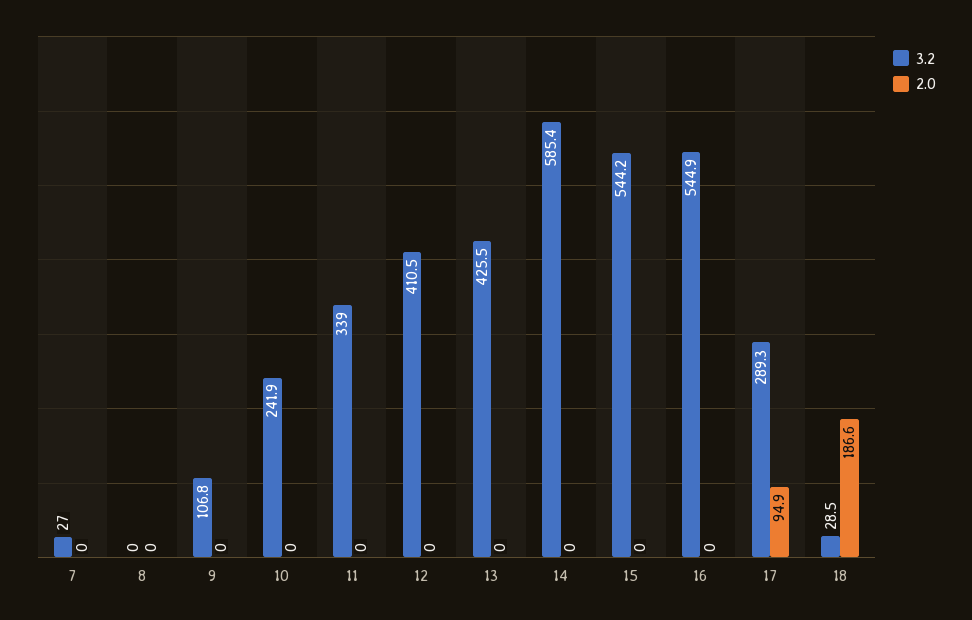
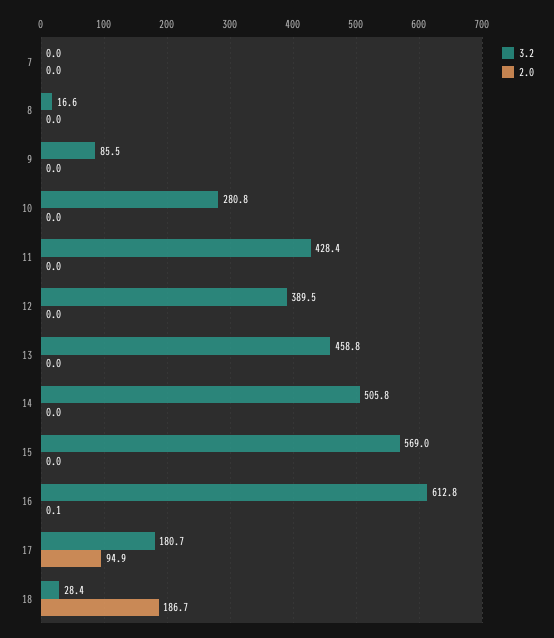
  {
    "3.2": {
-     "7": 27,
+     "7": 0,
-     "8": 0,
+     "8": 16.6,
-     "9": 106.8,
+     "9": 85.5,
-     "10": 241.9,
+     "10": 280.8,
-     "11": 339,
+     "11": 428.4,
-     "12": 410.5,
+     "12": 389.5,
-     "13": 425.5,
+     "13": 458.8,
-     "14": 585.4,
+     "14": 505.8,
-     "15": 544.2,
+     "15": 569,
-     "16": 544.9,
+     "16": 612.8,
-     "17": 289.3,
+     "17": 180.7,
-     "18": 28.5
+     "18": 28.4
    },
    "2.0": {
      "7": 0,
      "8": 0,
      "9": 0,
      "10": 0,
      "11": 0,
      "12": 0,
      "13": 0,
      "14": 0,
      "15": 0,
-     "16": 0,
+     "16": 0.1,
      "17": 94.9,
-     "18": 186.6
+     "18": 186.7
    }
  }

